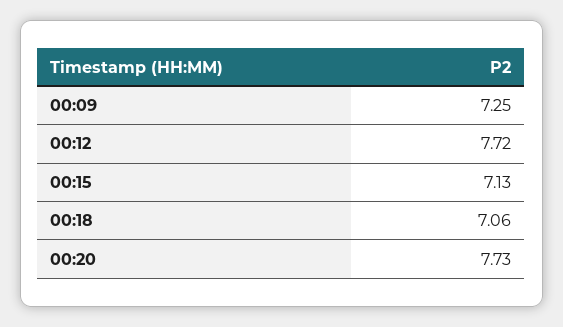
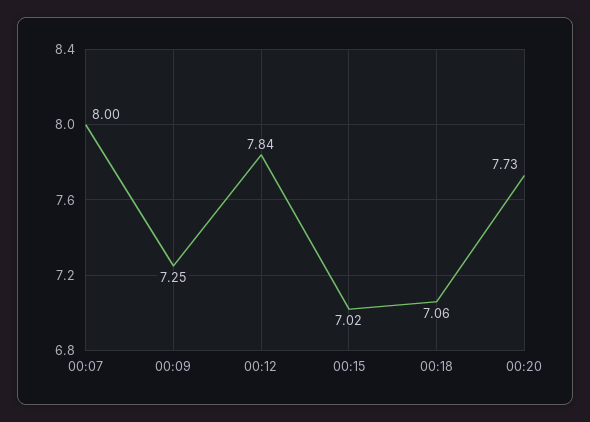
  {
    "00:09": 7.25,
-   "00:12": 7.72,
+   "00:12": 7.84,
-   "00:15": 7.13,
+   "00:15": 7.02,
    "00:18": 7.06,
-   "00:20": 7.73
+   "00:20": 7.73,
+   "00:07": 8
  }

